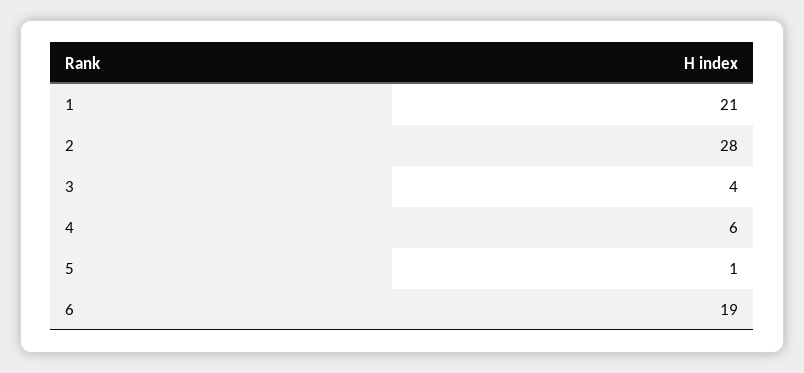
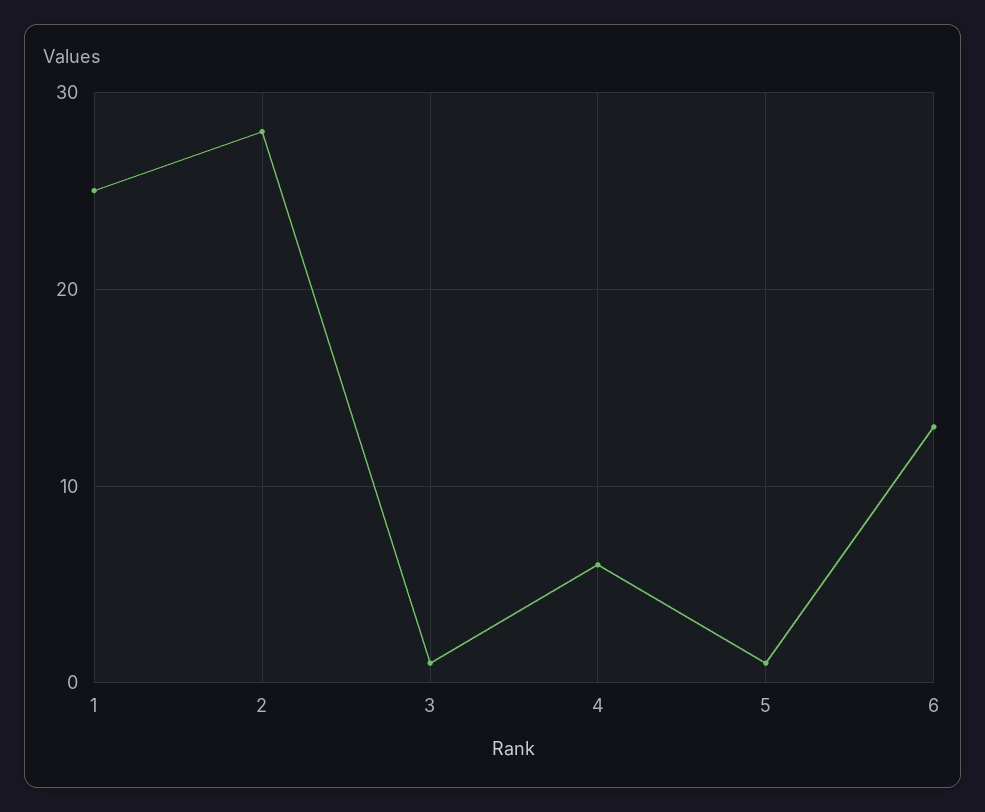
  {
-   "1": 21,
+   "1": 25,
    "2": 28,
-   "3": 4,
+   "3": 1,
    "4": 6,
    "5": 1,
-   "6": 19
+   "6": 13
  }

